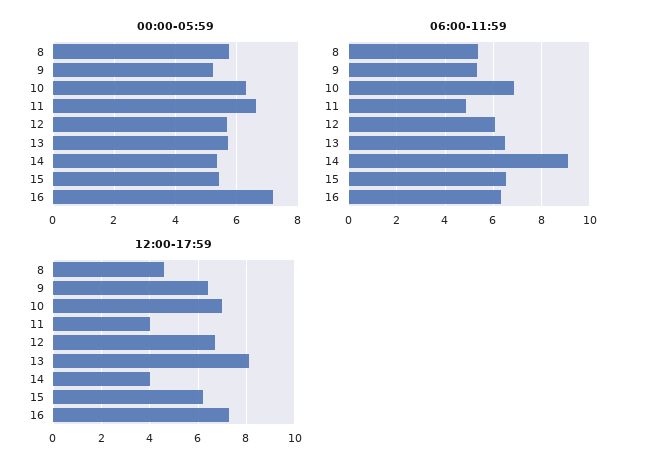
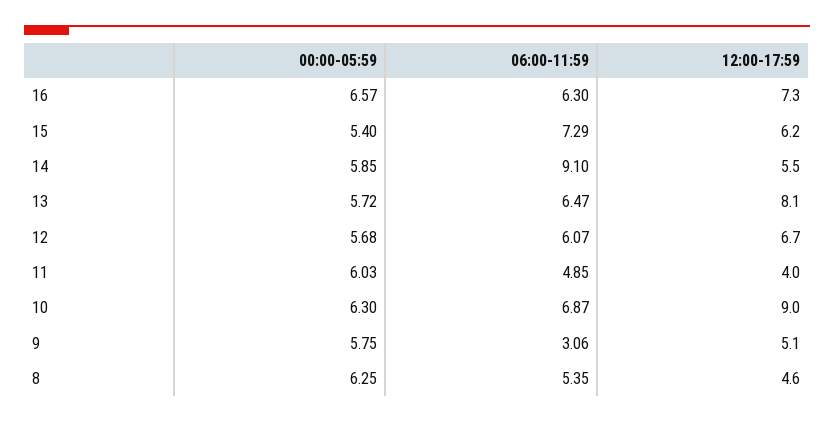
  {
    "00:00-05:59": {
-     "8": 5.8,
+     "8": 6.25,
-     "9": 5.2,
+     "9": 5.75,
      "10": 6.3,
-     "11": 6.6,
+     "11": 6.03,
      "12": 5.68,
      "13": 5.72,
-     "14": 5.4,
+     "14": 5.85,
      "15": 5.4,
-     "16": 7.2
+     "16": 6.57
    },
    "06:00-11:59": {
      "8": 5.35,
-     "9": 5.25,
+     "9": 3.06,
      "10": 6.87,
      "11": 4.85,
      "12": 6.07,
      "13": 6.47,
      "14": 9.1,
-     "15": 6.5,
+     "15": 7.29,
      "16": 6.3
    },
    "12:00-17:59": {
      "8": 4.6,
-     "9": 6.5,
+     "9": 5.1,
-     "10": 7,
+     "10": 9,
      "11": 4,
      "12": 6.7,
      "13": 8.1,
-     "14": 4,
+     "14": 5.5,
      "15": 6.2,
      "16": 7.3
    }
  }

